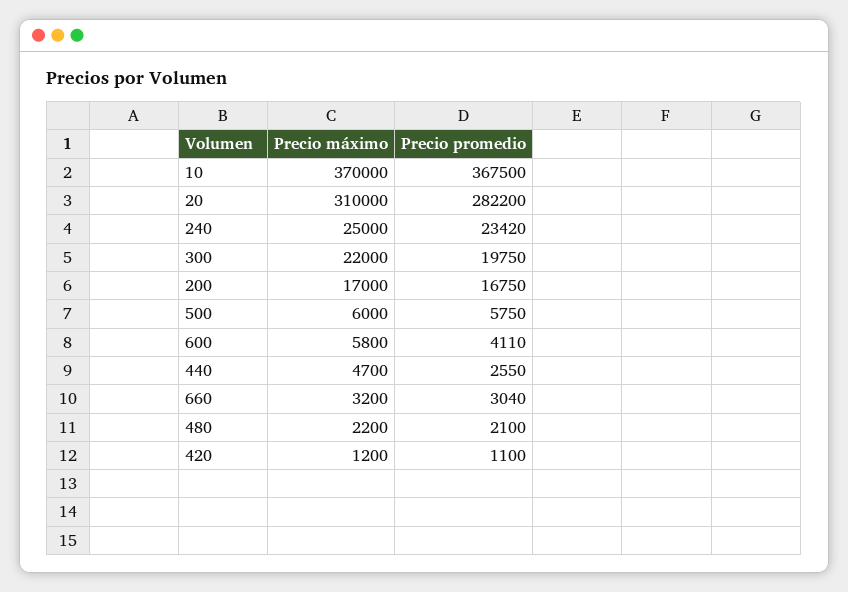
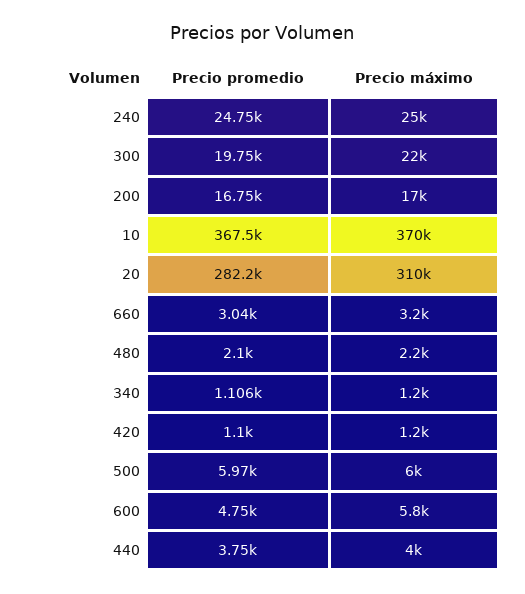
  {
    "Precio máximo": {
      "10": 370000,
      "20": 310000,
      "240": 25000,
      "300": 22000,
      "200": 17000,
      "500": 6000,
      "600": 5800,
-     "440": 4700,
+     "440": 4000,
      "660": 3200,
      "480": 2200,
-     "420": 1200
+     "420": 1200,
+     "340": 1200
    },
    "Precio promedio": {
      "10": 367500,
      "20": 282200,
-     "240": 23420,
+     "240": 24750,
      "300": 19750,
      "200": 16750,
-     "500": 5750,
+     "500": 5970,
-     "600": 4110,
+     "600": 4750,
-     "440": 2550,
+     "440": 3750,
      "660": 3040,
      "480": 2100,
-     "420": 1100
+     "420": 1100,
+     "340": 1106
    }
  }

